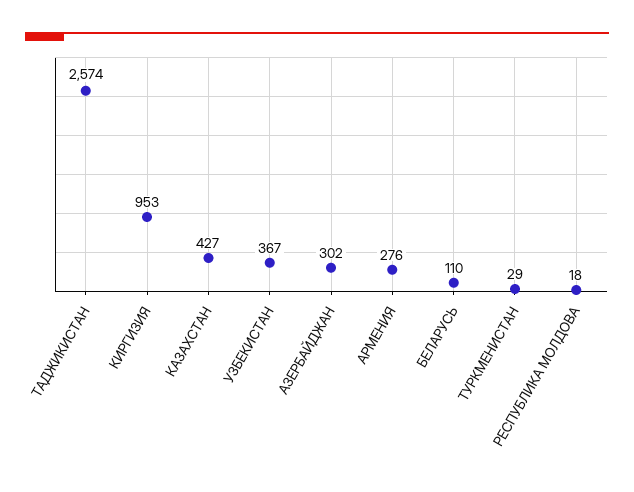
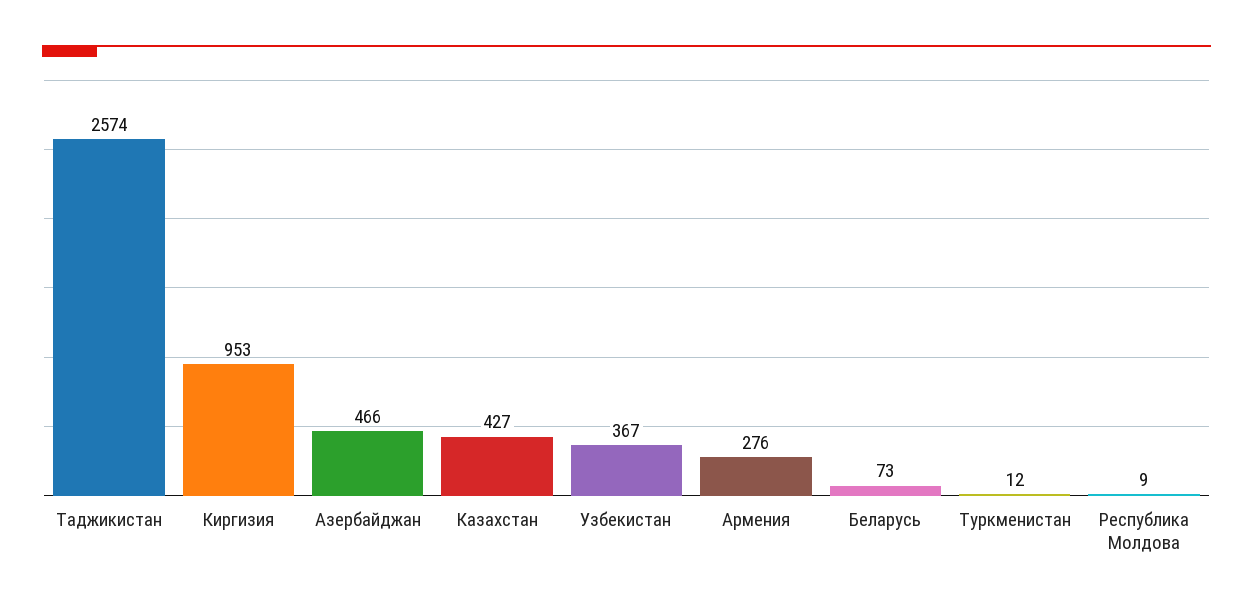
  {
    "ТАДЖИКИСТАН": 2574,
    "КИРГИЗИЯ": 953,
    "КАЗАХСТАН": 427,
    "УЗБЕКИСТАН": 367,
-   "АЗЕРБАЙДЖАН": 302,
+   "АЗЕРБАЙДЖАН": 466,
    "АРМЕНИЯ": 276,
-   "БЕЛАРУСЬ": 110,
+   "БЕЛАРУСЬ": 73,
-   "ТУРКМЕНИСТАН": 29,
+   "ТУРКМЕНИСТАН": 12,
-   "РЕСПУБЛИКА МОЛДОВА": 18
+   "РЕСПУБЛИКА МОЛДОВА": 9
  }

